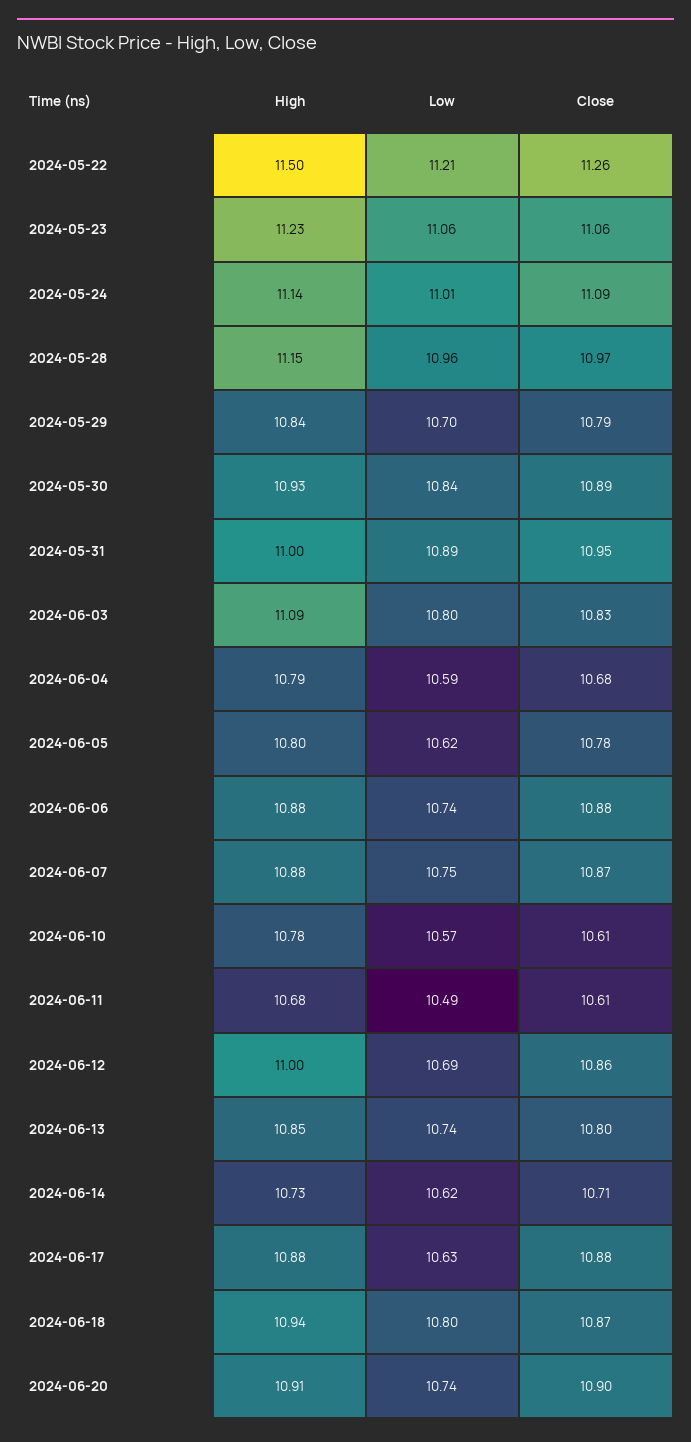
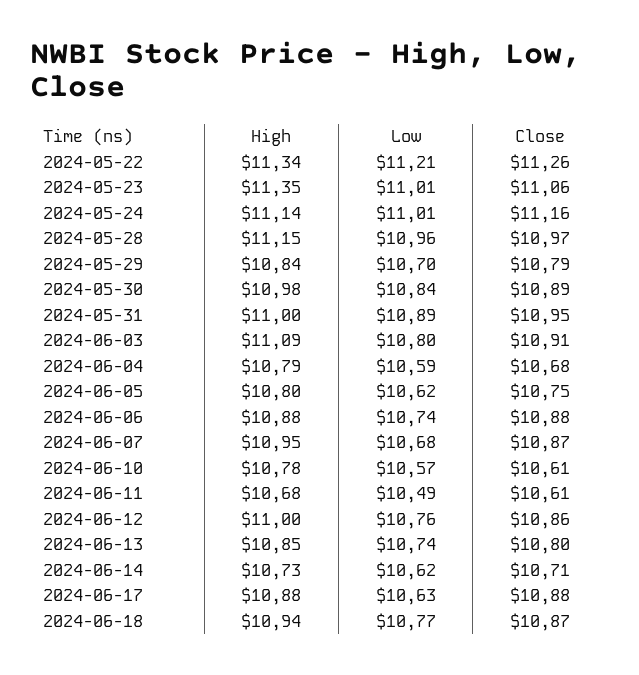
  {
    "High": {
-     "2024-05-22": 11.5,
+     "2024-05-22": 11.34,
-     "2024-05-23": 11.23,
+     "2024-05-23": 11.35,
      "2024-05-24": 11.14,
      "2024-05-28": 11.15,
      "2024-05-29": 10.84,
-     "2024-05-30": 10.93,
+     "2024-05-30": 10.98,
      "2024-05-31": 11,
      "2024-06-03": 11.09,
      "2024-06-04": 10.79,
      "2024-06-05": 10.8,
      "2024-06-06": 10.88,
-     "2024-06-07": 10.88,
+     "2024-06-07": 10.95,
      "2024-06-10": 10.78,
      "2024-06-11": 10.68,
      "2024-06-12": 11,
      "2024-06-13": 10.85,
      "2024-06-14": 10.73,
      "2024-06-17": 10.88,
-     "2024-06-18": 10.94,
+     "2024-06-18": 10.94
-     "2024-06-20": 10.91
    },
    "Low": {
      "2024-05-22": 11.21,
-     "2024-05-23": 11.06,
+     "2024-05-23": 11.01,
      "2024-05-24": 11.01,
      "2024-05-28": 10.96,
      "2024-05-29": 10.7,
      "2024-05-30": 10.84,
      "2024-05-31": 10.89,
      "2024-06-03": 10.8,
      "2024-06-04": 10.59,
      "2024-06-05": 10.62,
      "2024-06-06": 10.74,
-     "2024-06-07": 10.75,
+     "2024-06-07": 10.68,
      "2024-06-10": 10.57,
      "2024-06-11": 10.49,
-     "2024-06-12": 10.69,
+     "2024-06-12": 10.76,
      "2024-06-13": 10.74,
      "2024-06-14": 10.62,
      "2024-06-17": 10.63,
-     "2024-06-18": 10.8,
+     "2024-06-18": 10.77
-     "2024-06-20": 10.74
    },
    "Close": {
      "2024-05-22": 11.26,
      "2024-05-23": 11.06,
-     "2024-05-24": 11.09,
+     "2024-05-24": 11.16,
      "2024-05-28": 10.97,
      "2024-05-29": 10.79,
      "2024-05-30": 10.89,
      "2024-05-31": 10.95,
-     "2024-06-03": 10.83,
+     "2024-06-03": 10.91,
      "2024-06-04": 10.68,
-     "2024-06-05": 10.78,
+     "2024-06-05": 10.75,
      "2024-06-06": 10.88,
      "2024-06-07": 10.87,
      "2024-06-10": 10.61,
      "2024-06-11": 10.61,
      "2024-06-12": 10.86,
      "2024-06-13": 10.8,
      "2024-06-14": 10.71,
      "2024-06-17": 10.88,
-     "2024-06-18": 10.87,
+     "2024-06-18": 10.87
-     "2024-06-20": 10.9
    }
  }

